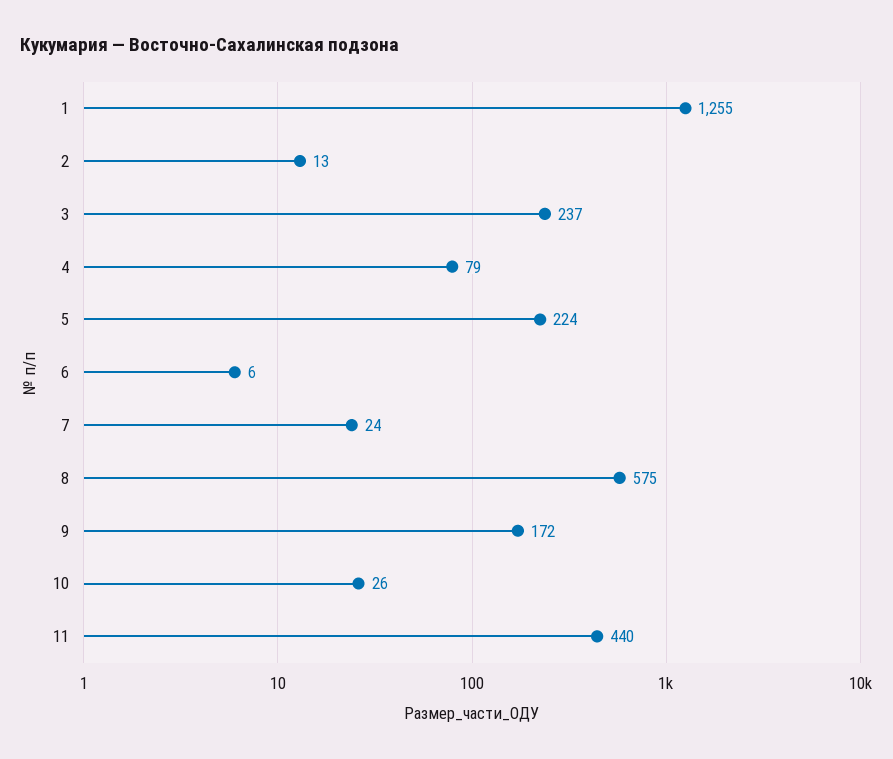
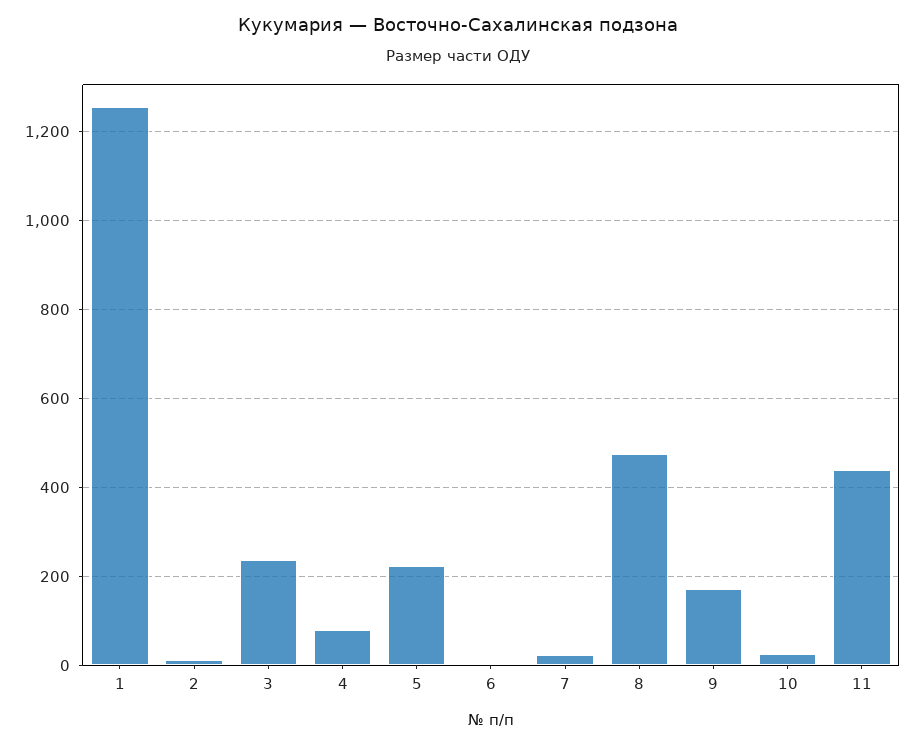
  {
    "1": 1255,
    "2": 13,
    "3": 237,
    "4": 79,
    "5": 224,
    "6": 6,
    "7": 24,
-   "8": 575,
+   "8": 480,
    "9": 172,
    "10": 26,
    "11": 440
  }

